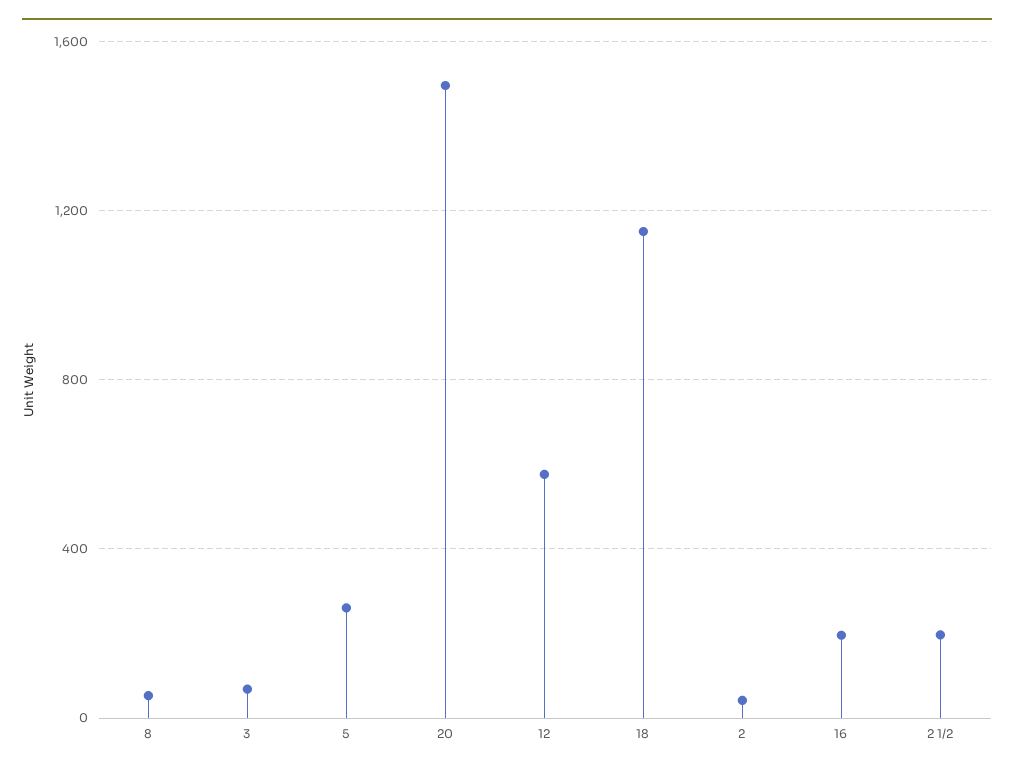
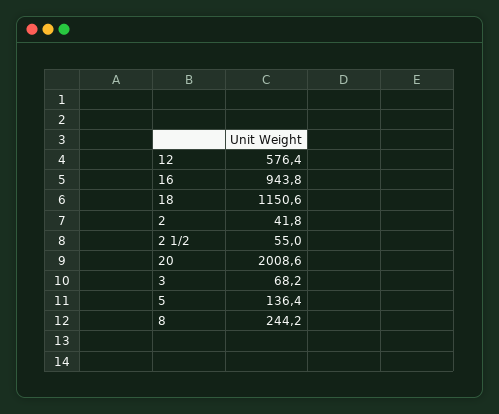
  {
-   "8": 50,
+   "8": 244.2,
    "3": 68.2,
-   "5": 250,
+   "5": 136.4,
-   "20": 1500,
+   "20": 2008.6,
    "12": 576.4,
    "18": 1150.6,
    "2": 41.8,
-   "16": 200,
+   "16": 943.8,
-   "2 1/2": 200
+   "2 1/2": 55
  }

